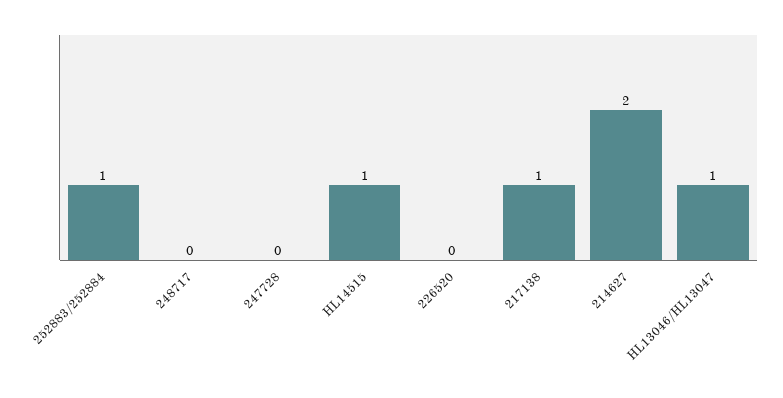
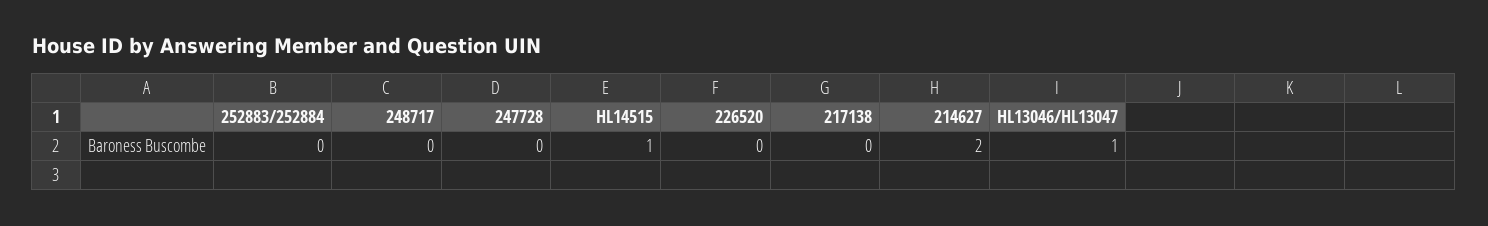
  {
-   "252883/252884": 1,
+   "252883/252884": 0,
    "248717": 0,
    "247728": 0,
    "HL14515": 1,
    "226520": 0,
-   "217138": 1,
+   "217138": 0,
    "214627": 2,
    "HL13046/HL13047": 1
  }

